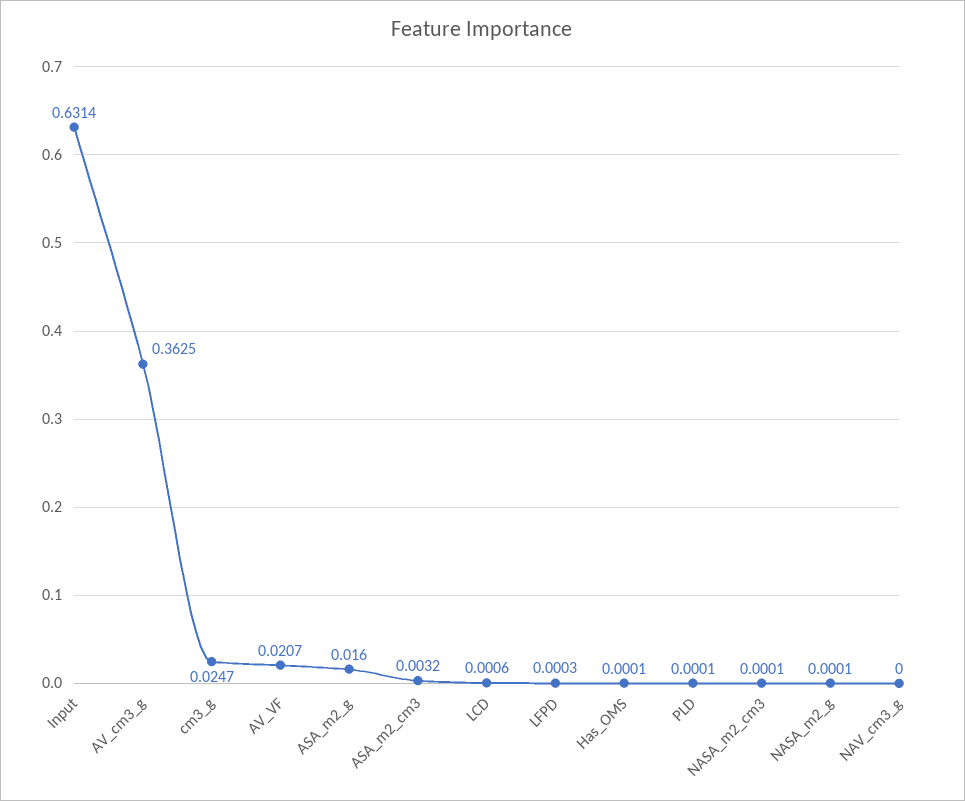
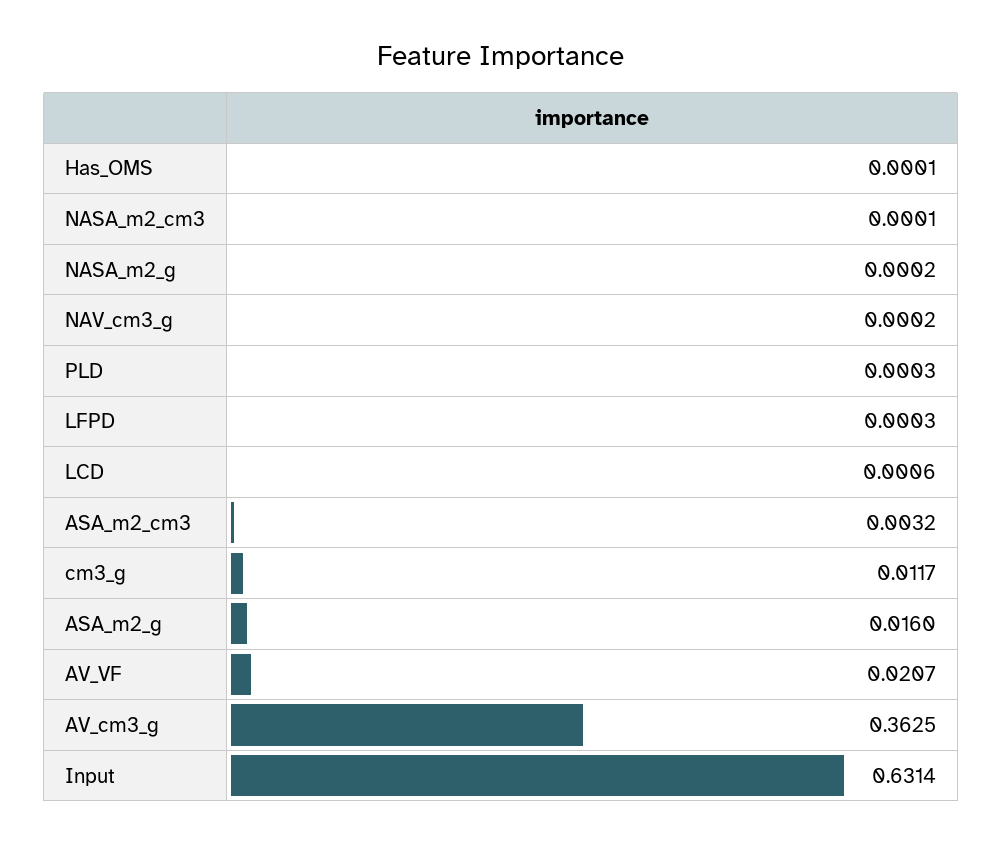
  {
    "Input": 0.6314,
    "AV_cm3_g": 0.3625,
-   "cm3_g": 0.0247,
+   "cm3_g": 0.0117,
    "AV_VF": 0.0207,
    "ASA_m2_g": 0.016,
    "ASA_m2_cm3": 0.0032,
    "LCD": 0.0006,
    "LFPD": 0.0003,
    "Has_OMS": 0.0001,
-   "PLD": 0.0001,
+   "PLD": 0.0003,
    "NASA_m2_cm3": 0.0001,
-   "NASA_m2_g": 0.0001,
+   "NASA_m2_g": 0.0002,
-   "NAV_cm3_g": 0
+   "NAV_cm3_g": 0.0002
  }

